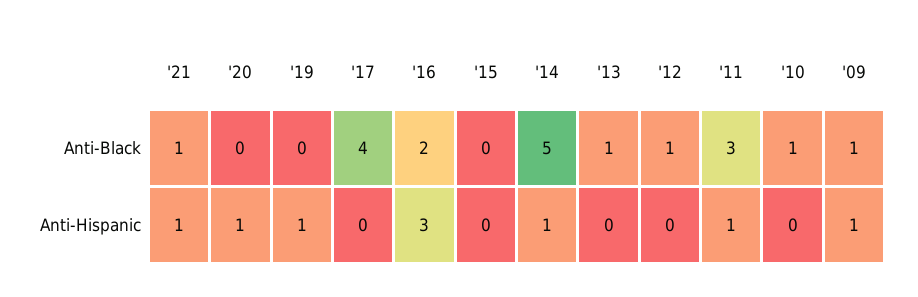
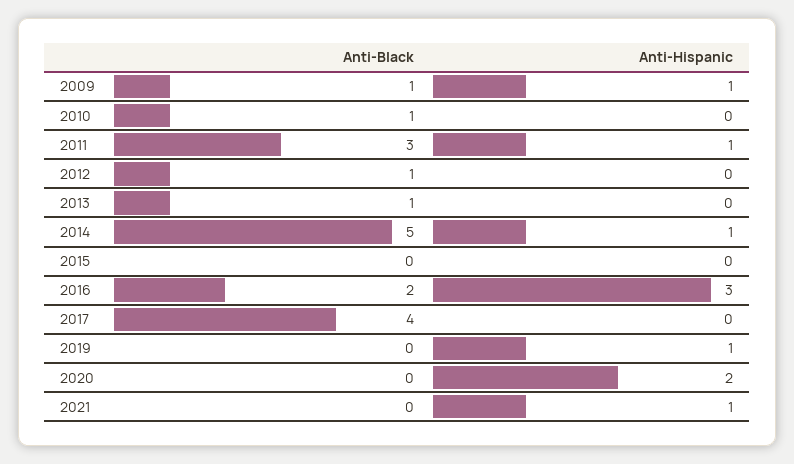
  {
    "'21": {
-     "Anti-Black": 1,
+     "Anti-Black": 0,
      "Anti-Hispanic": 1
    },
    "'20": {
      "Anti-Black": 0,
-     "Anti-Hispanic": 1
+     "Anti-Hispanic": 2
    },
    "'19": {
      "Anti-Black": 0,
      "Anti-Hispanic": 1
    },
    "'17": {
      "Anti-Black": 4,
      "Anti-Hispanic": 0
    },
    "'16": {
      "Anti-Black": 2,
      "Anti-Hispanic": 3
    },
    "'15": {
      "Anti-Black": 0,
      "Anti-Hispanic": 0
    },
    "'14": {
      "Anti-Black": 5,
      "Anti-Hispanic": 1
    },
    "'13": {
      "Anti-Black": 1,
      "Anti-Hispanic": 0
    },
    "'12": {
      "Anti-Black": 1,
      "Anti-Hispanic": 0
    },
    "'11": {
      "Anti-Black": 3,
      "Anti-Hispanic": 1
    },
    "'10": {
      "Anti-Black": 1,
      "Anti-Hispanic": 0
    },
    "'09": {
      "Anti-Black": 1,
      "Anti-Hispanic": 1
    }
  }

